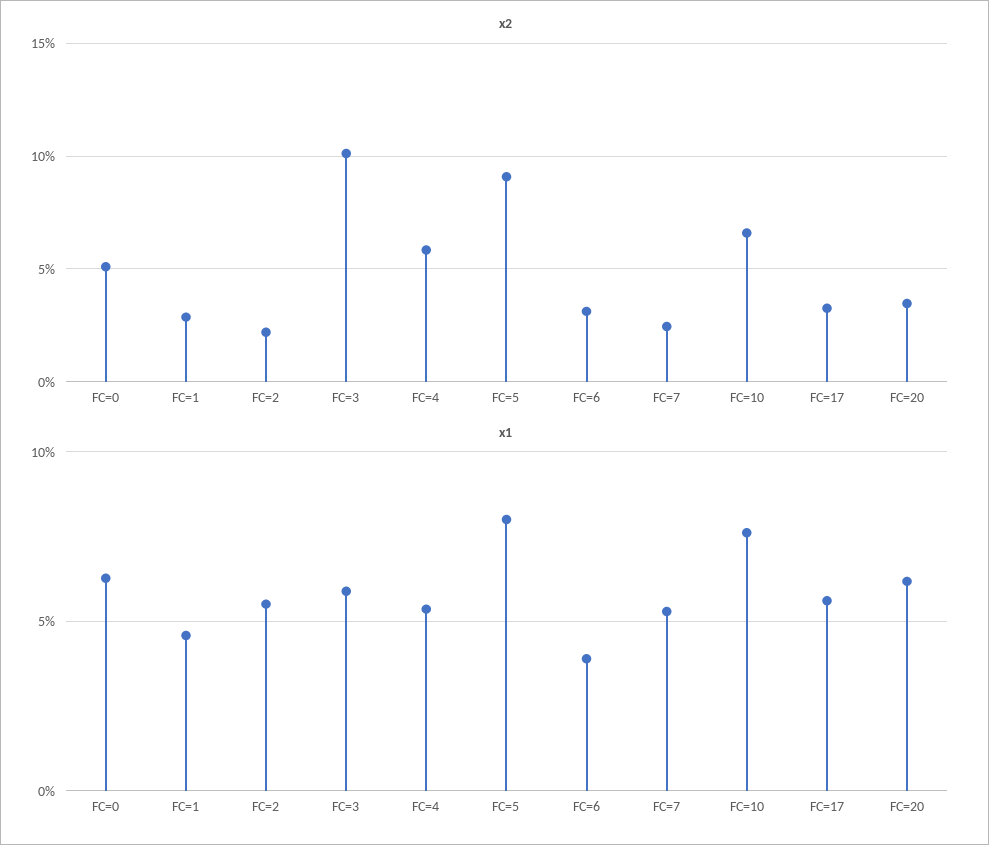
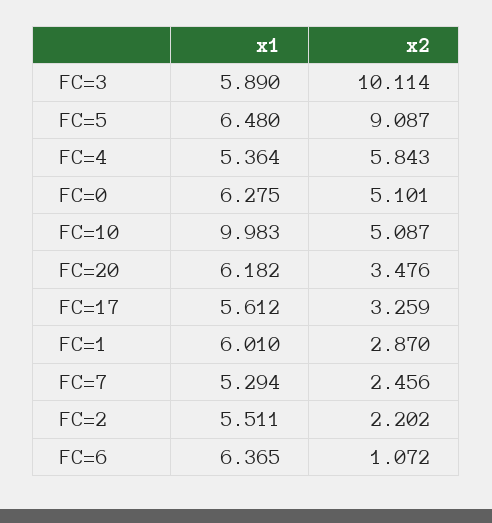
  {
    "x2": {
      "FC=0": 5.101,
      "FC=1": 2.87,
      "FC=2": 2.202,
      "FC=3": 10.114,
      "FC=4": 5.843,
      "FC=5": 9.087,
-     "FC=6": 3,
+     "FC=6": 1.072,
      "FC=7": 2.456,
-     "FC=10": 6.5,
+     "FC=10": 5.087,
      "FC=17": 3.259,
      "FC=20": 3.476
    },
    "x1": {
      "FC=0": 6.275,
-     "FC=1": 4.5,
+     "FC=1": 6.01,
      "FC=2": 5.511,
      "FC=3": 5.89,
      "FC=4": 5.364,
-     "FC=5": 8,
+     "FC=5": 6.48,
-     "FC=6": 4,
+     "FC=6": 6.365,
      "FC=7": 5.294,
-     "FC=10": 7.5,
+     "FC=10": 9.983,
      "FC=17": 5.612,
      "FC=20": 6.182
    }
  }

